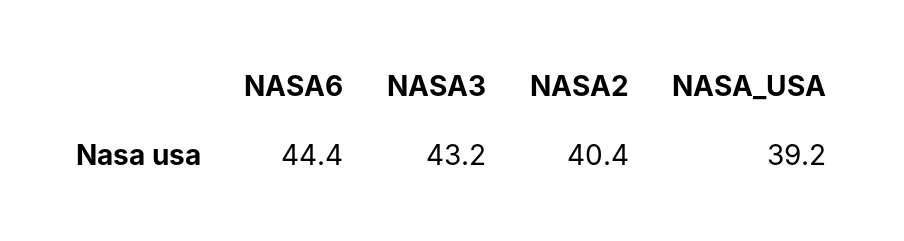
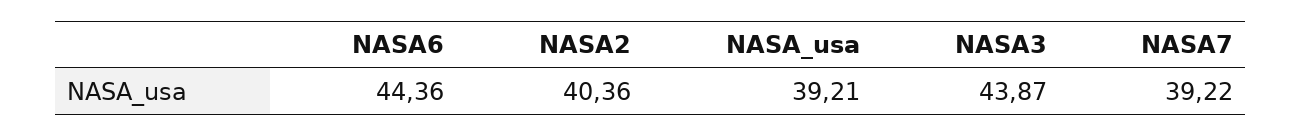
  {
    "NASA6": 44.36,
-   "NASA3": 43.2,
+   "NASA3": 43.87,
    "NASA2": 40.36,
-   "NASA_USA": 39.21
+   "NASA_USA": 39.21,
+   "NASA7": 39.22
  }

